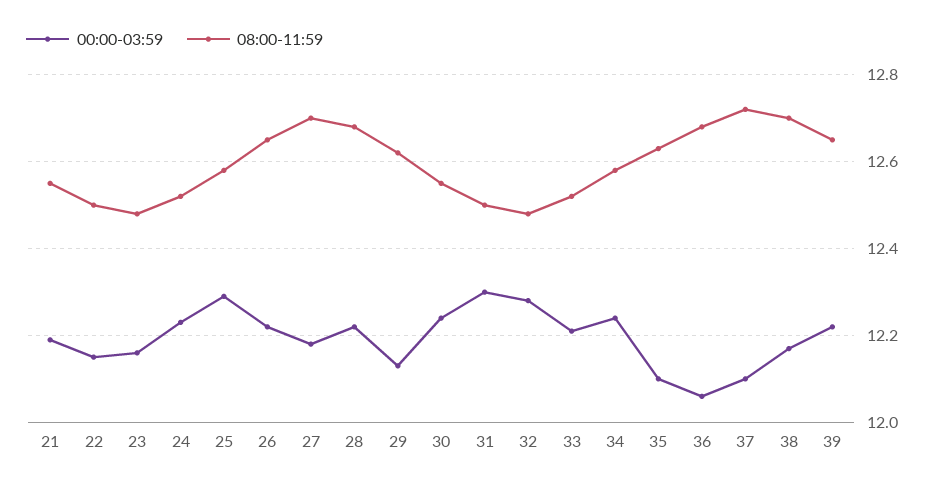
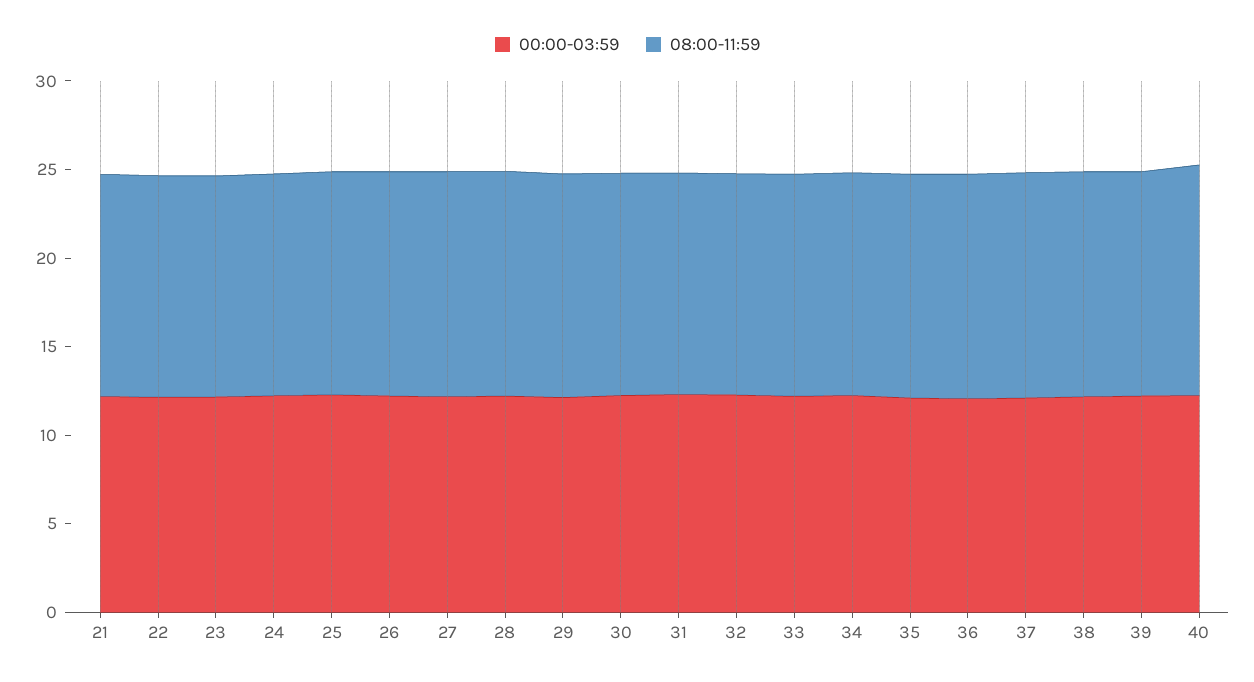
  {
    "00:00-03:59": {
      "21": 12.2,
      "22": 12.15,
      "23": 12.15,
      "24": 12.25,
      "25": 12.3,
      "26": 12.2,
      "27": 12.2,
      "28": 12.2,
      "29": 12.15,
      "30": 12.25,
      "31": 12.3,
      "32": 12.3,
      "33": 12.2,
      "34": 12.25,
      "35": 12.1,
      "36": 12.05,
      "37": 12.1,
      "38": 12.15,
-     "39": 12.2
+     "39": 12.2,
+     "40": 12
    },
    "08:00-11:59": {
      "21": 12.55,
      "22": 12.5,
      "23": 12.5,
      "24": 12.5,
      "25": 12.6,
      "26": 12.65,
      "27": 12.7,
      "28": 12.7,
      "29": 12.6,
      "30": 12.55,
      "31": 12.5,
      "32": 12.5,
      "33": 12.5,
      "34": 12.6,
      "35": 12.65,
      "36": 12.7,
      "37": 12.7,
      "38": 12.7,
-     "39": 12.65
+     "39": 12.65,
+     "40": 13
    }
  }

